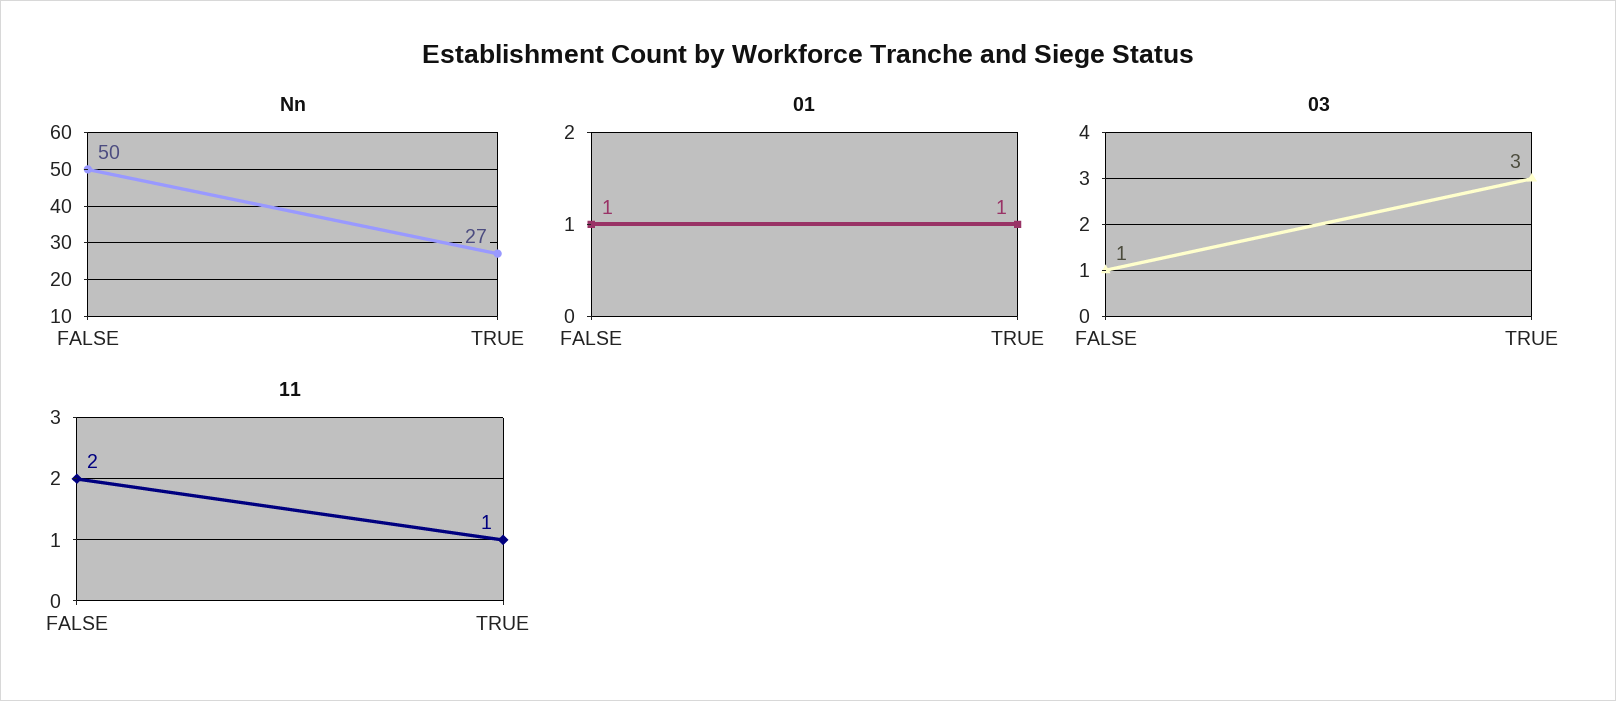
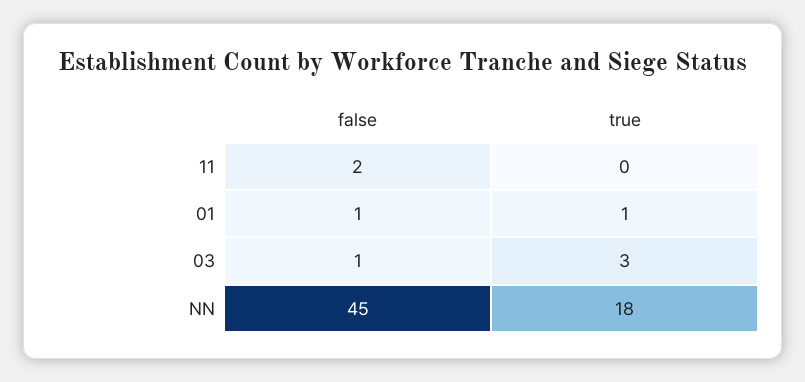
  {
    "Nn": {
-     "FALSE": 50,
+     "FALSE": 45,
-     "TRUE": 27
+     "TRUE": 18
    },
    "01": {
      "FALSE": 1,
      "TRUE": 1
    },
    "03": {
      "FALSE": 1,
      "TRUE": 3
    },
    "11": {
      "FALSE": 2,
-     "TRUE": 1
+     "TRUE": 0
    }
  }

